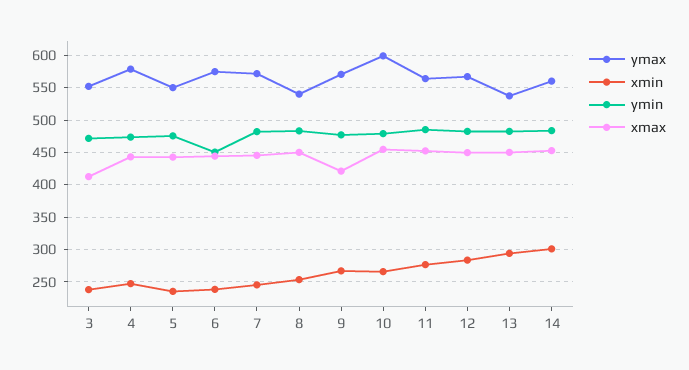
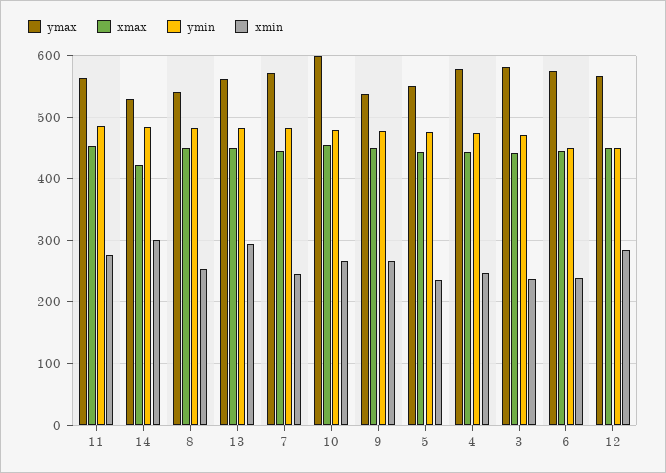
  {
    "ymax": {
-     "3": 550,
+     "3": 580,
      "4": 580,
      "5": 550,
      "6": 570,
      "7": 570,
      "8": 540,
-     "9": 570,
+     "9": 540,
      "10": 600,
      "11": 560,
      "12": 570,
-     "13": 540,
+     "13": 560,
-     "14": 560
+     "14": 530
    },
    "xmin": {
      "3": 240,
      "4": 250,
      "5": 240,
      "6": 240,
      "7": 250,
      "8": 250,
      "9": 270,
      "10": 270,
      "11": 280,
      "12": 280,
      "13": 290,
      "14": 300
    },
    "ymin": {
      "3": 470,
      "4": 470,
      "5": 480,
      "6": 450,
      "7": 480,
      "8": 480,
      "9": 480,
      "10": 480,
      "11": 490,
-     "12": 480,
+     "12": 450,
      "13": 480,
      "14": 480
    },
    "xmax": {
-     "3": 410,
+     "3": 440,
      "4": 440,
      "5": 440,
      "6": 440,
      "7": 450,
      "8": 450,
-     "9": 420,
+     "9": 450,
      "10": 450,
      "11": 450,
      "12": 450,
      "13": 450,
-     "14": 450
+     "14": 420
    }
  }

